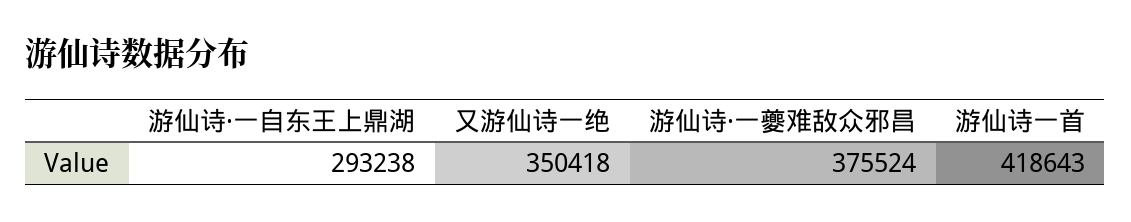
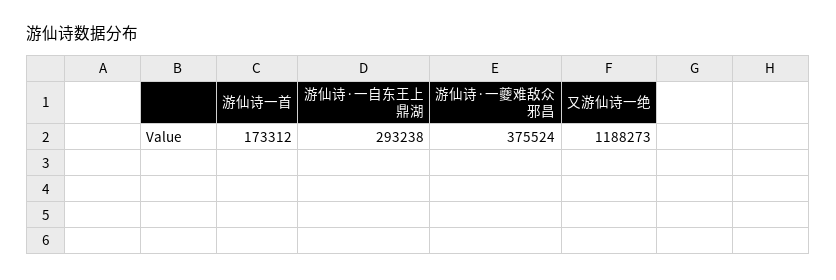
  {
    "游仙诗·一自东王上鼎湖": 293238,
-   "又游仙诗一绝": 350418,
+   "又游仙诗一绝": 1188273,
    "游仙诗·一夔难敌众邪昌": 375524,
-   "游仙诗一首": 418643
+   "游仙诗一首": 173312
  }

